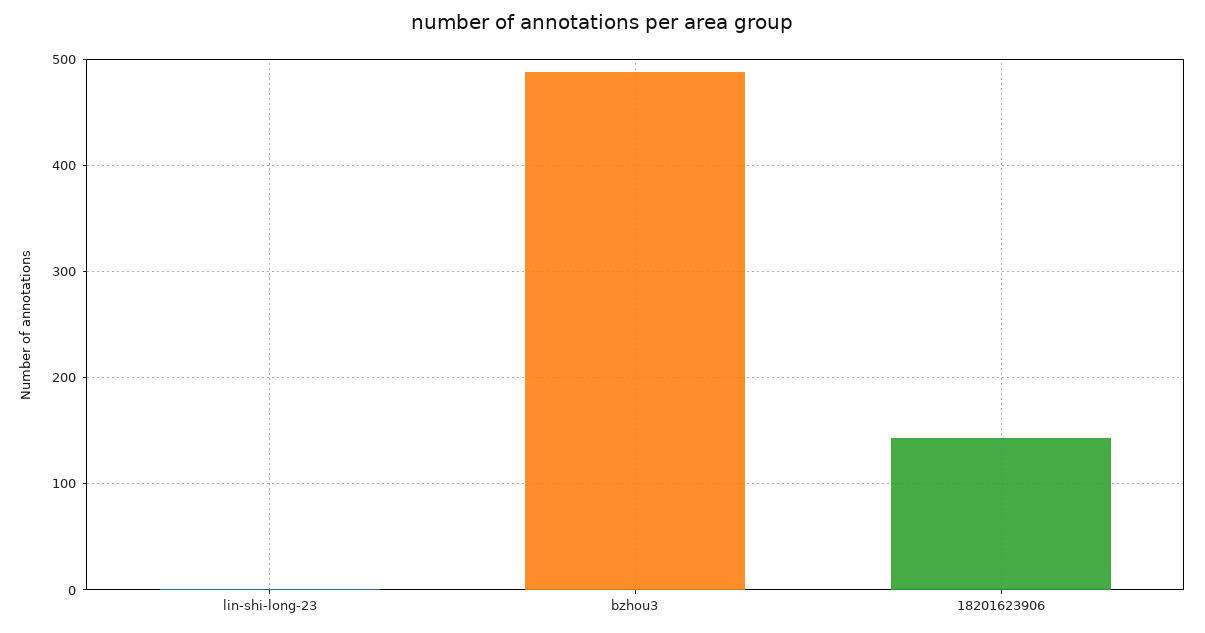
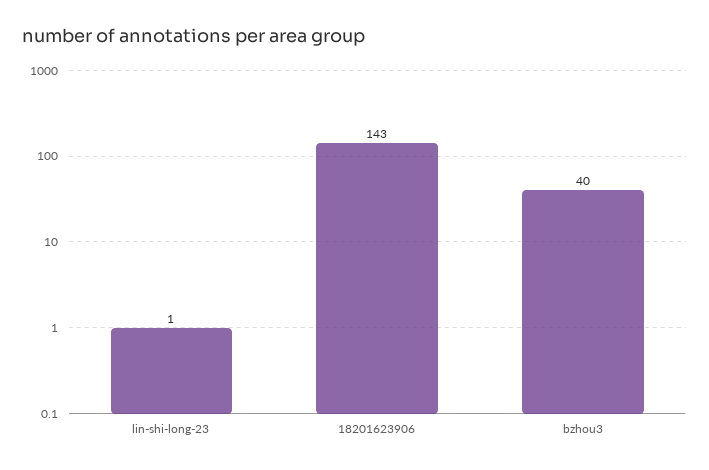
  {
    "lin-shi-long-23": 1,
-   "bzhou3": 490,
+   "bzhou3": 40,
    "18201623906": 143
  }

